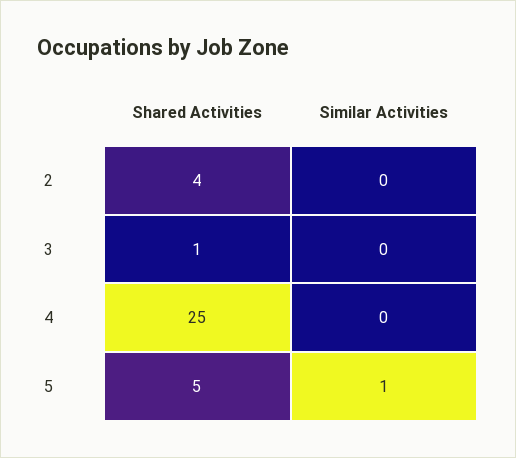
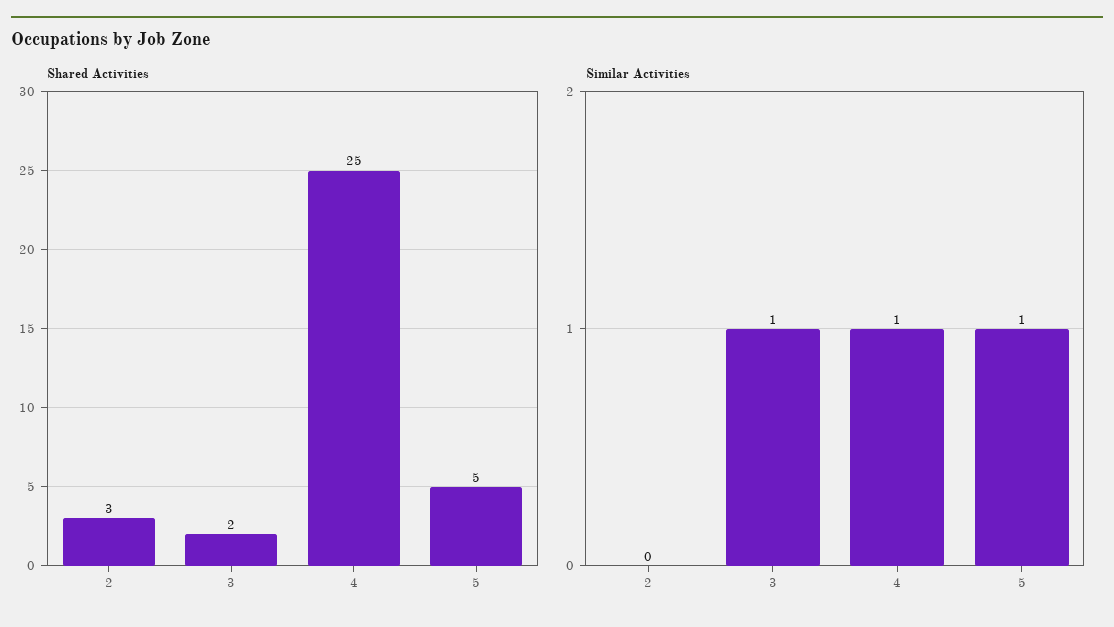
  {
    "Shared Activities": {
-     "2": 4,
+     "2": 3,
-     "3": 1,
+     "3": 2,
      "4": 25,
      "5": 5
    },
    "Similar Activities": {
      "2": 0,
-     "3": 0,
+     "3": 1,
-     "4": 0,
+     "4": 1,
      "5": 1
    }
  }

